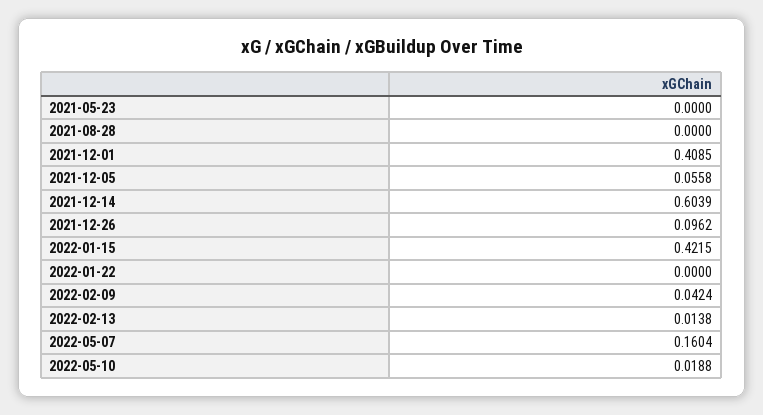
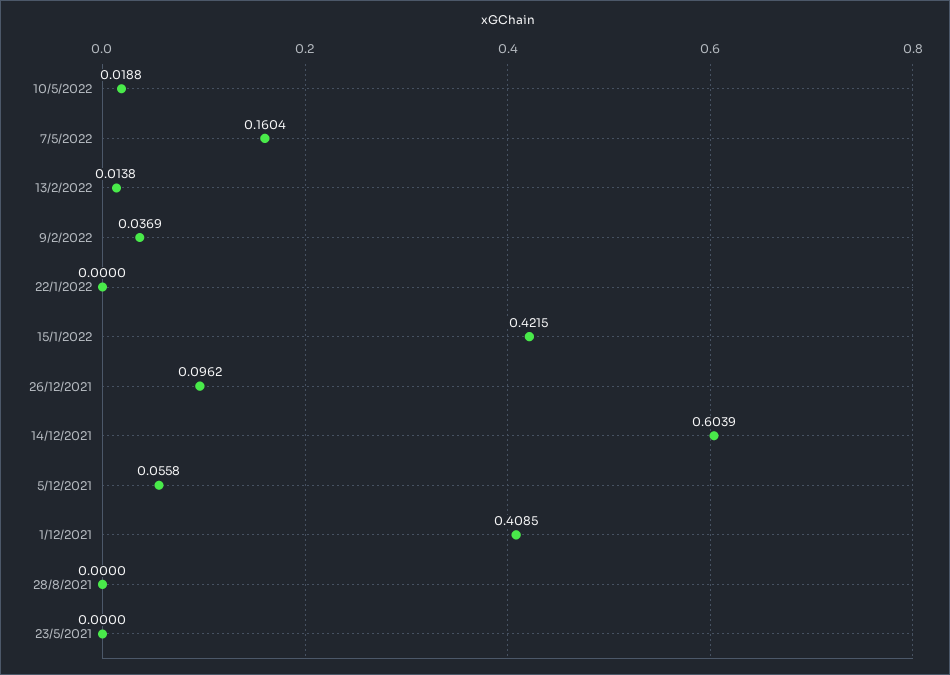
  {
    "2021-05-23": 0,
    "2021-08-28": 0,
    "2021-12-01": 0.4085,
    "2021-12-05": 0.0558,
    "2021-12-14": 0.6039,
    "2021-12-26": 0.0962,
    "2022-01-15": 0.4215,
    "2022-01-22": 0,
-   "2022-02-09": 0.0424,
+   "2022-02-09": 0.0369,
    "2022-02-13": 0.0138,
    "2022-05-07": 0.1604,
    "2022-05-10": 0.0188
  }

